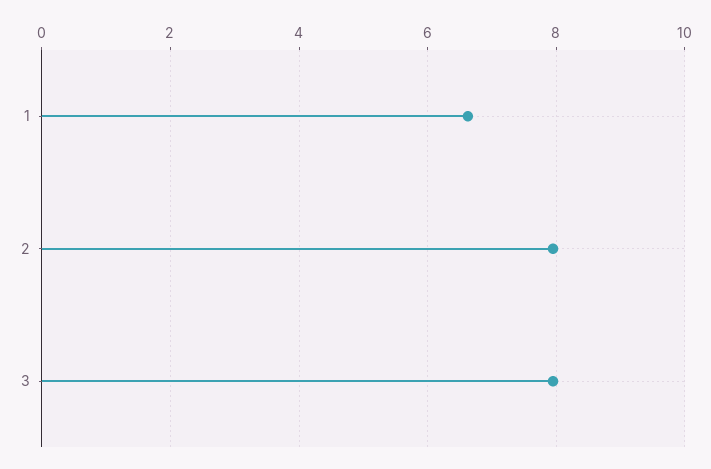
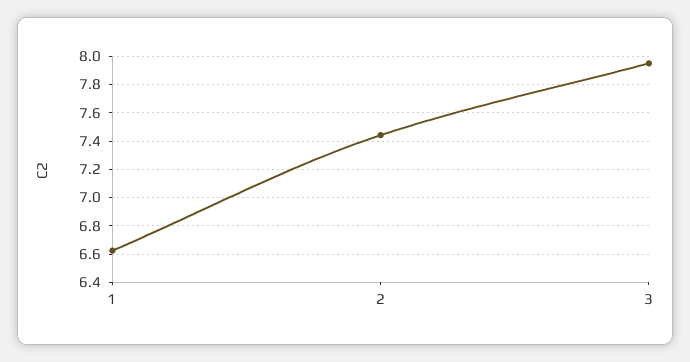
  {
    "1": 6.65,
-   "2": 8,
+   "2": 7.45,
    "3": 7.95
  }

